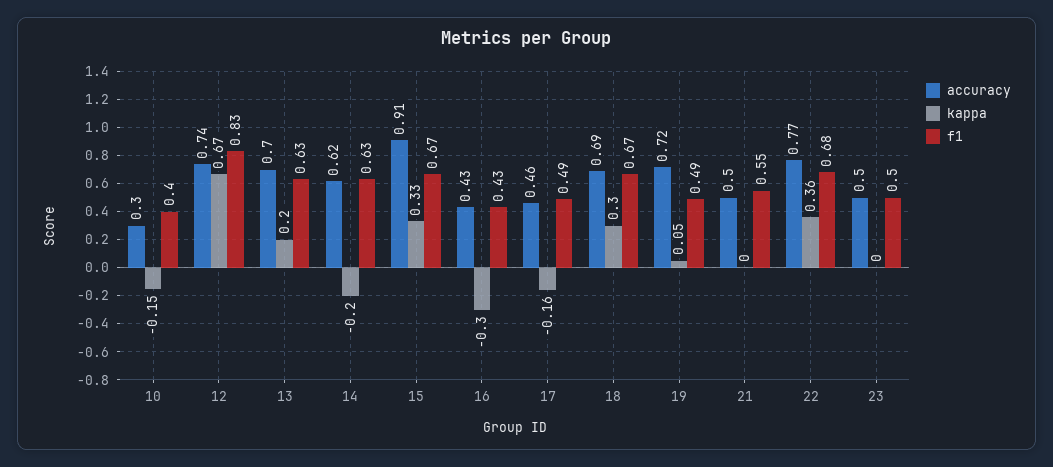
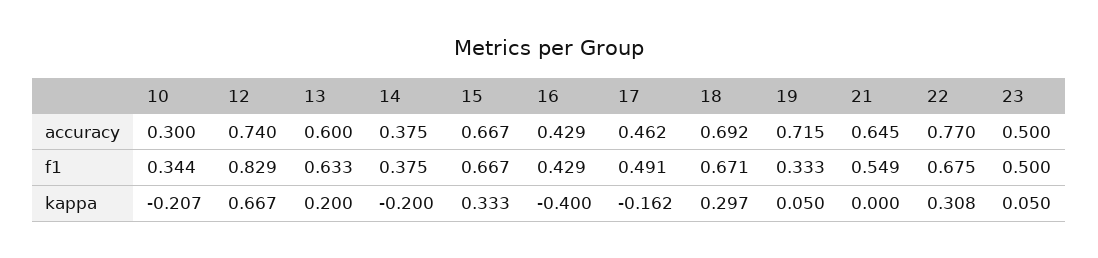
  {
    "accuracy": {
      "10": 0.3,
      "12": 0.74,
-     "13": 0.7,
+     "13": 0.6,
-     "14": 0.62,
+     "14": 0.375,
-     "15": 0.91,
+     "15": 0.667,
      "16": 0.429,
      "17": 0.462,
      "18": 0.692,
      "19": 0.715,
-     "21": 0.5,
+     "21": 0.645,
      "22": 0.77,
      "23": 0.5
    },
    "kappa": {
-     "10": -0.15,
+     "10": -0.207,
      "12": 0.667,
      "13": 0.2,
      "14": -0.2,
      "15": 0.333,
-     "16": -0.3,
+     "16": -0.4,
      "17": -0.162,
      "18": 0.297,
      "19": 0.05,
      "21": 0,
-     "22": 0.36,
+     "22": 0.308,
-     "23": 0
+     "23": 0.05
    },
    "f1": {
-     "10": 0.4,
+     "10": 0.344,
      "12": 0.829,
      "13": 0.633,
-     "14": 0.63,
+     "14": 0.375,
      "15": 0.667,
      "16": 0.429,
      "17": 0.491,
      "18": 0.671,
-     "19": 0.49,
+     "19": 0.333,
      "21": 0.549,
      "22": 0.675,
      "23": 0.5
    }
  }

